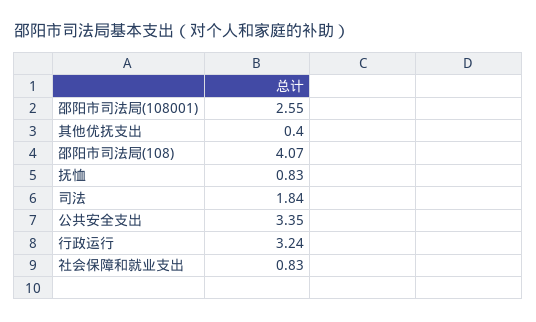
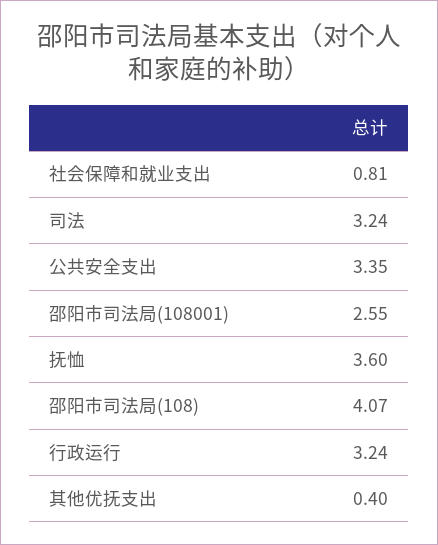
  {
    "邵阳市司法局(108001)": 2.55,
    "其他优抚支出": 0.4,
    "邵阳市司法局(108)": 4.07,
-   "抚恤": 0.83,
+   "抚恤": 3.6,
-   "司法": 1.84,
+   "司法": 3.24,
    "公共安全支出": 3.35,
    "行政运行": 3.24,
-   "社会保障和就业支出": 0.83
+   "社会保障和就业支出": 0.81
  }

